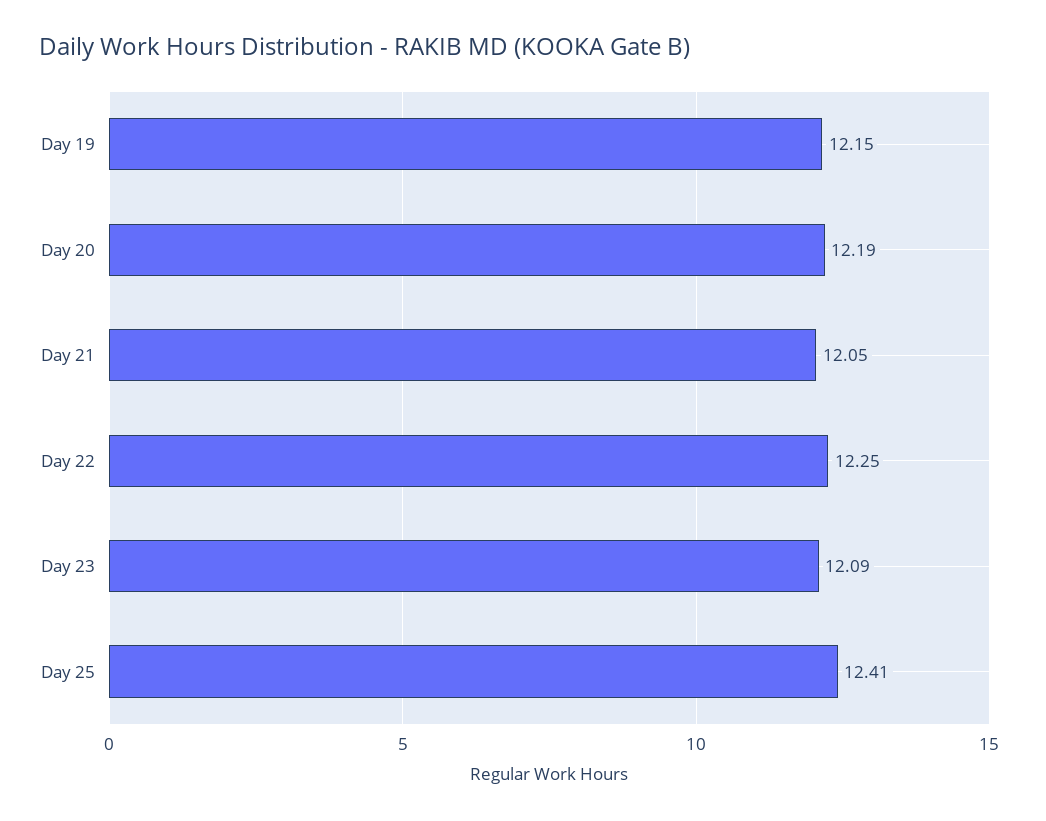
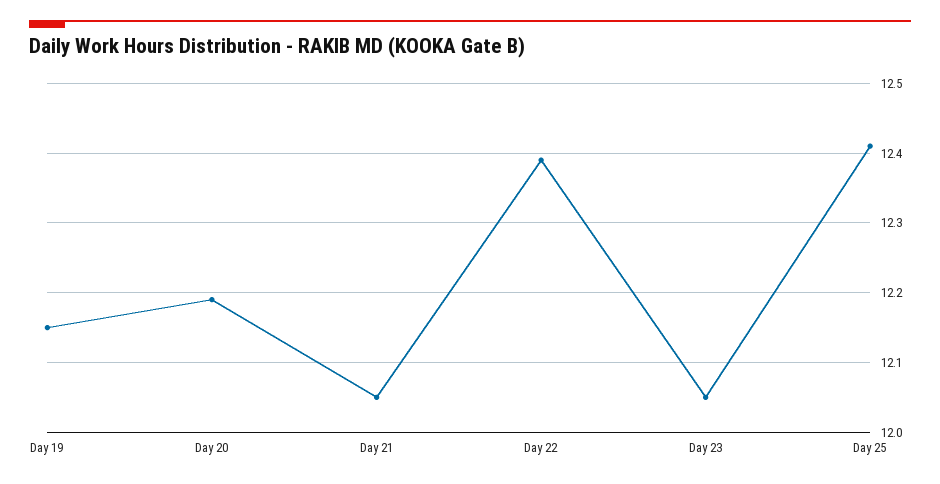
  {
    "Day 19": 12.15,
    "Day 20": 12.19,
    "Day 21": 12.05,
-   "Day 22": 12.25,
+   "Day 22": 12.39,
-   "Day 23": 12.09,
+   "Day 23": 12.05,
    "Day 25": 12.41
  }

